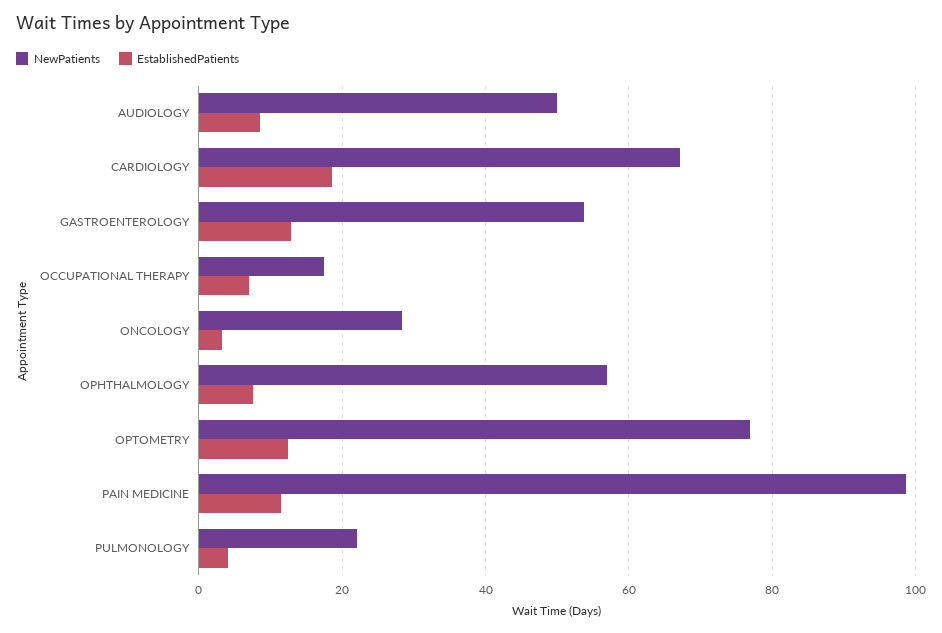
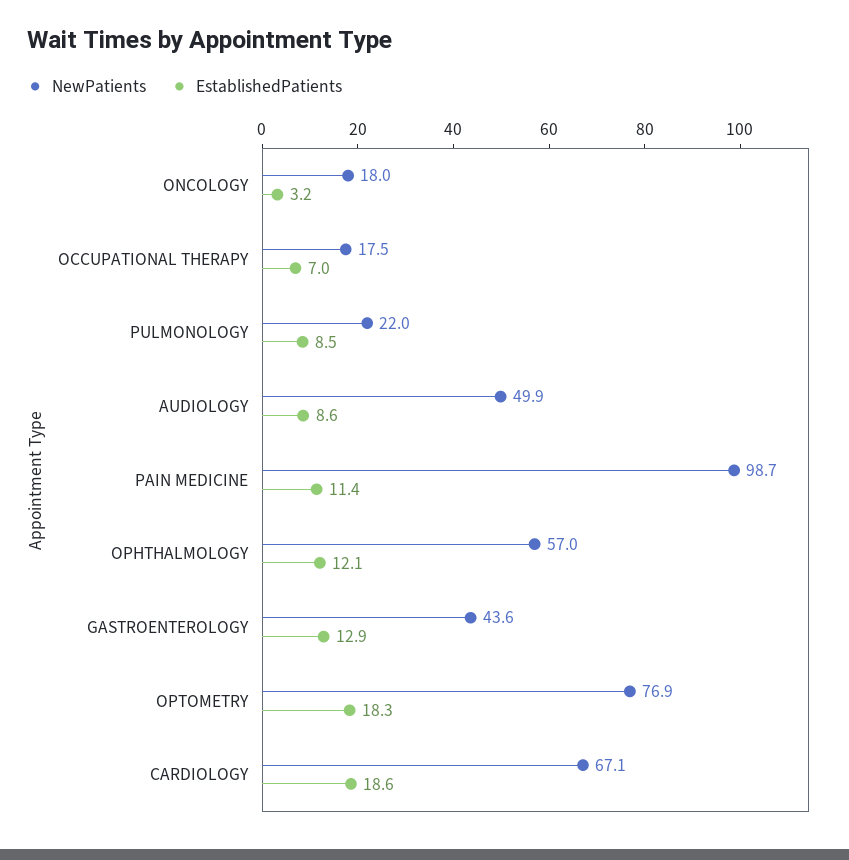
  {
    "NewPatients": {
      "AUDIOLOGY": 49.9,
      "CARDIOLOGY": 67.1,
-     "GASTROENTEROLOGY": 54,
+     "GASTROENTEROLOGY": 43.6,
      "OCCUPATIONAL THERAPY": 17.5,
-     "ONCOLOGY": 28,
+     "ONCOLOGY": 18,
      "OPHTHALMOLOGY": 57,
      "OPTOMETRY": 76.9,
      "PAIN MEDICINE": 98.7,
      "PULMONOLOGY": 22
    },
    "EstablishedPatients": {
      "AUDIOLOGY": 8.6,
      "CARDIOLOGY": 18.6,
      "GASTROENTEROLOGY": 12.9,
      "OCCUPATIONAL THERAPY": 7,
      "ONCOLOGY": 3.2,
-     "OPHTHALMOLOGY": 8,
+     "OPHTHALMOLOGY": 12.1,
-     "OPTOMETRY": 12,
+     "OPTOMETRY": 18.3,
      "PAIN MEDICINE": 11.4,
-     "PULMONOLOGY": 4
+     "PULMONOLOGY": 8.5
    }
  }

